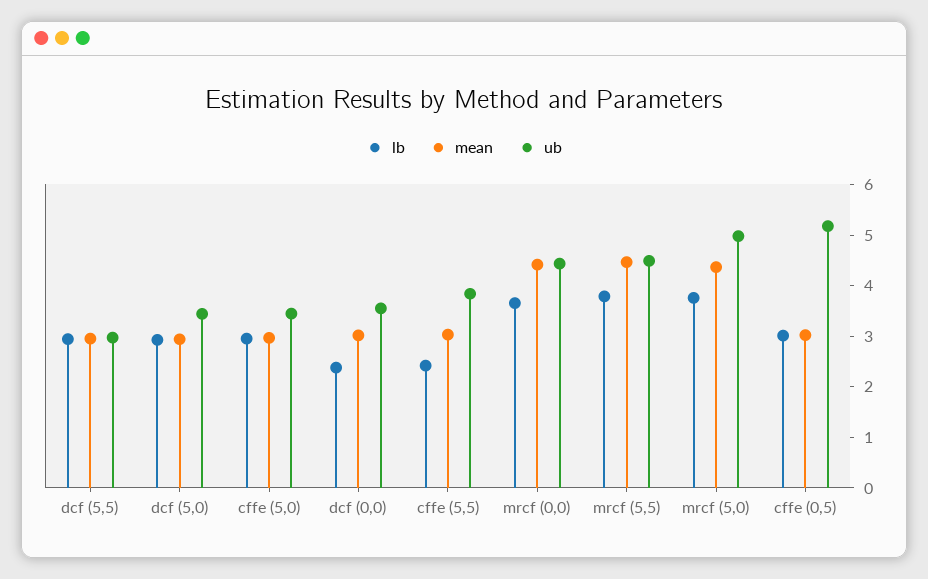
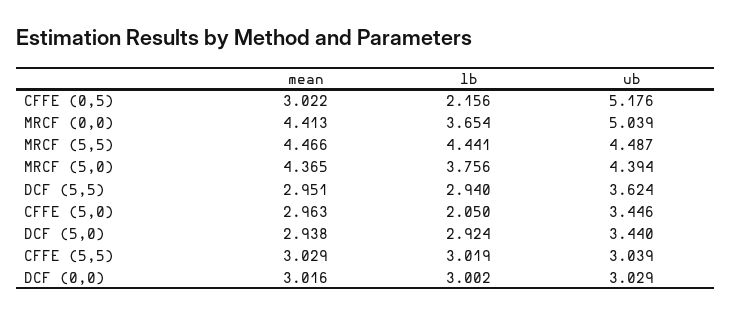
  {
    "lb": {
      "dcf (5,5)": 2.94,
      "dcf (5,0)": 2.924,
-     "cffe (5,0)": 3,
+     "cffe (5,0)": 2.05,
-     "dcf (0,0)": 2.4,
+     "dcf (0,0)": 3.002,
-     "cffe (5,5)": 2.4,
+     "cffe (5,5)": 3.019,
      "mrcf (0,0)": 3.654,
-     "mrcf (5,5)": 3.8,
+     "mrcf (5,5)": 4.441,
      "mrcf (5,0)": 3.756,
-     "cffe (0,5)": 3
+     "cffe (0,5)": 2.156
    },
    "mean": {
      "dcf (5,5)": 2.951,
      "dcf (5,0)": 2.938,
      "cffe (5,0)": 2.963,
      "dcf (0,0)": 3.016,
      "cffe (5,5)": 3.029,
      "mrcf (0,0)": 4.413,
      "mrcf (5,5)": 4.466,
      "mrcf (5,0)": 4.365,
      "cffe (0,5)": 3.022
    },
    "ub": {
-     "dcf (5,5)": 3,
+     "dcf (5,5)": 3.624,
      "dcf (5,0)": 3.44,
      "cffe (5,0)": 3.446,
-     "dcf (0,0)": 3.6,
+     "dcf (0,0)": 3.029,
-     "cffe (5,5)": 3.8,
+     "cffe (5,5)": 3.039,
-     "mrcf (0,0)": 4.4,
+     "mrcf (0,0)": 5.039,
      "mrcf (5,5)": 4.487,
-     "mrcf (5,0)": 5,
+     "mrcf (5,0)": 4.394,
      "cffe (0,5)": 5.176
    }
  }

